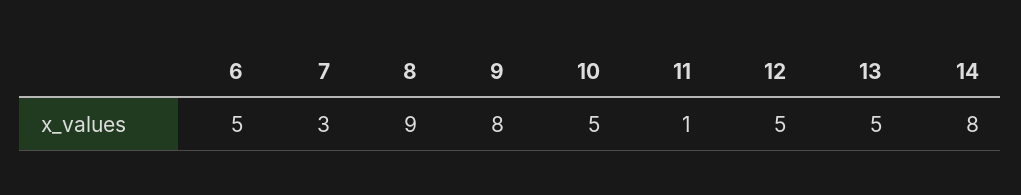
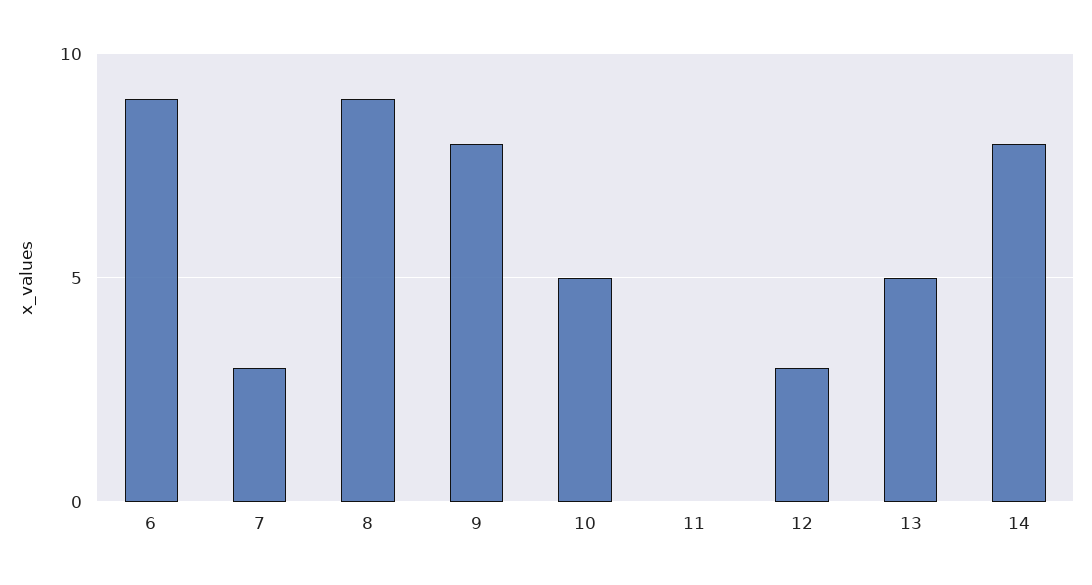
  {
-   "6": 5,
+   "6": 9,
    "7": 3,
    "8": 9,
    "9": 8,
    "10": 5,
-   "11": 1,
+   "11": 0,
-   "12": 5,
+   "12": 3,
    "13": 5,
    "14": 8
  }

